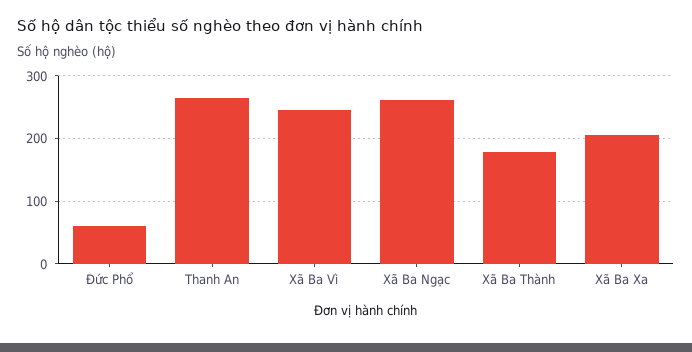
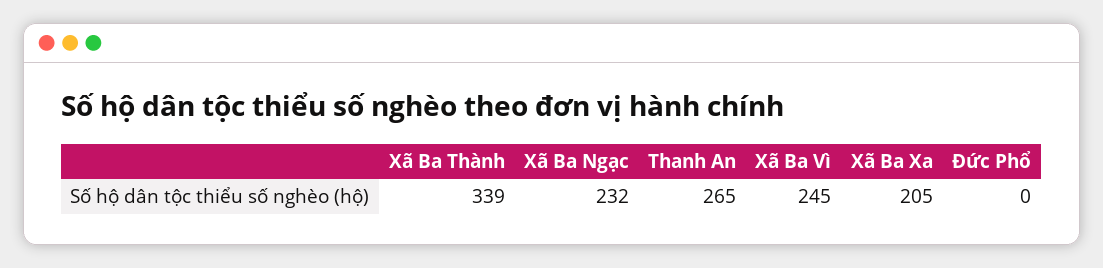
  {
-   "Đức Phổ": 60,
+   "Đức Phổ": 0,
    "Thanh An": 265,
    "Xã Ba Vì": 245,
-   "Xã Ba Ngạc": 260,
+   "Xã Ba Ngạc": 232,
-   "Xã Ba Thành": 180,
+   "Xã Ba Thành": 339,
    "Xã Ba Xa": 205
  }

